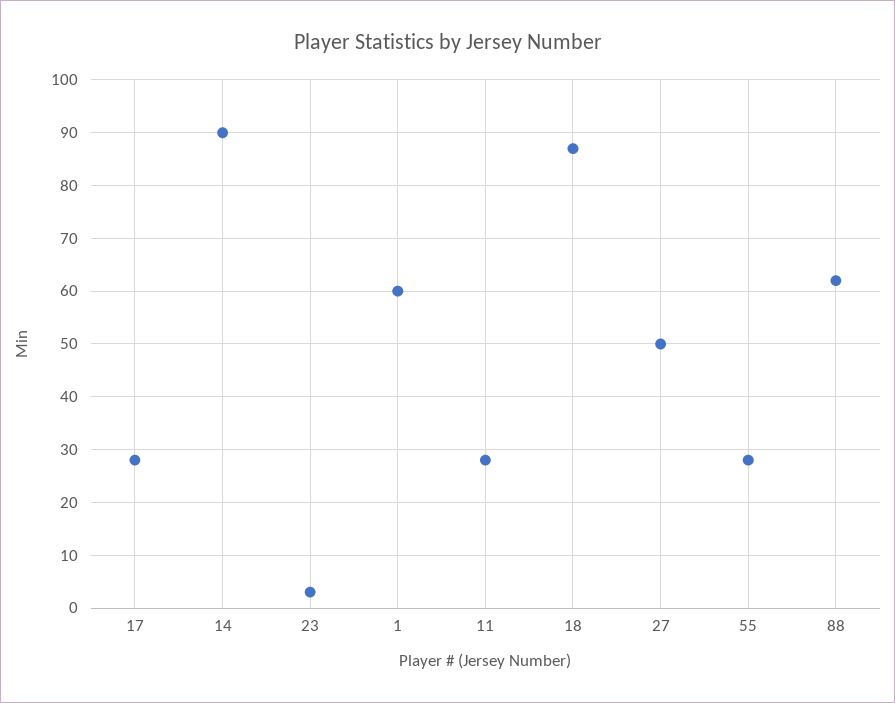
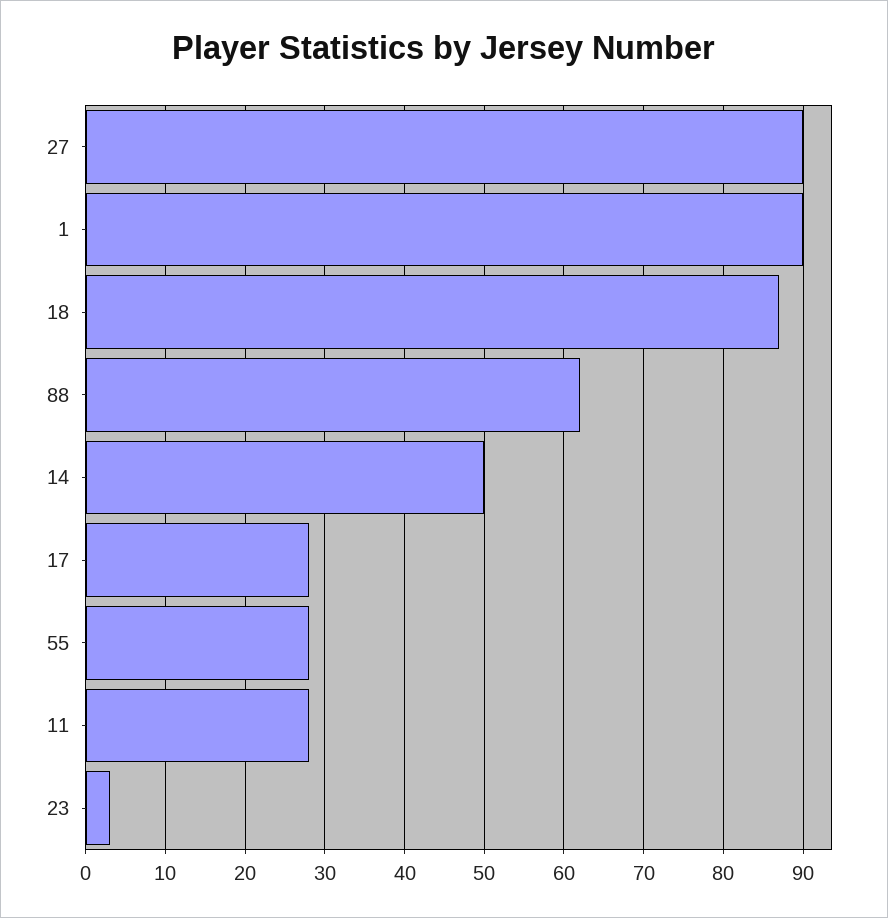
  {
    "17": 28,
-   "14": 90,
+   "14": 50,
    "23": 3,
-   "1": 60,
+   "1": 90,
    "11": 28,
    "18": 87,
-   "27": 50,
+   "27": 90,
    "55": 28,
    "88": 62
  }

